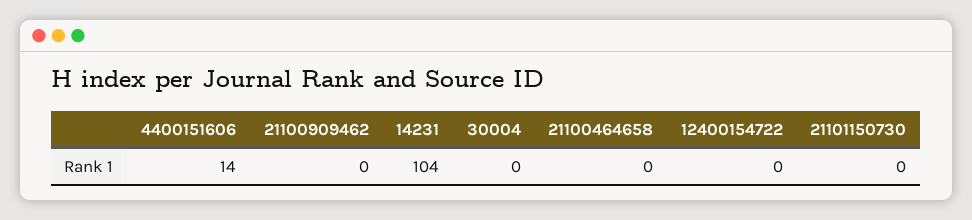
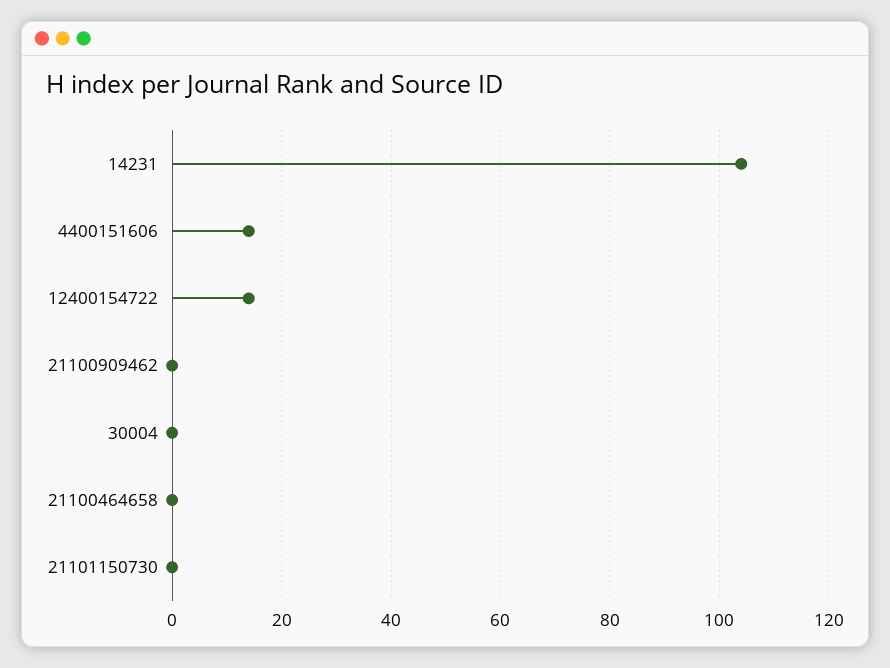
  {
    "4400151606": 14,
    "21100909462": 0,
    "14231": 104,
    "30004": 0,
    "21100464658": 0,
-   "12400154722": 0,
+   "12400154722": 15,
    "21101150730": 0
  }

